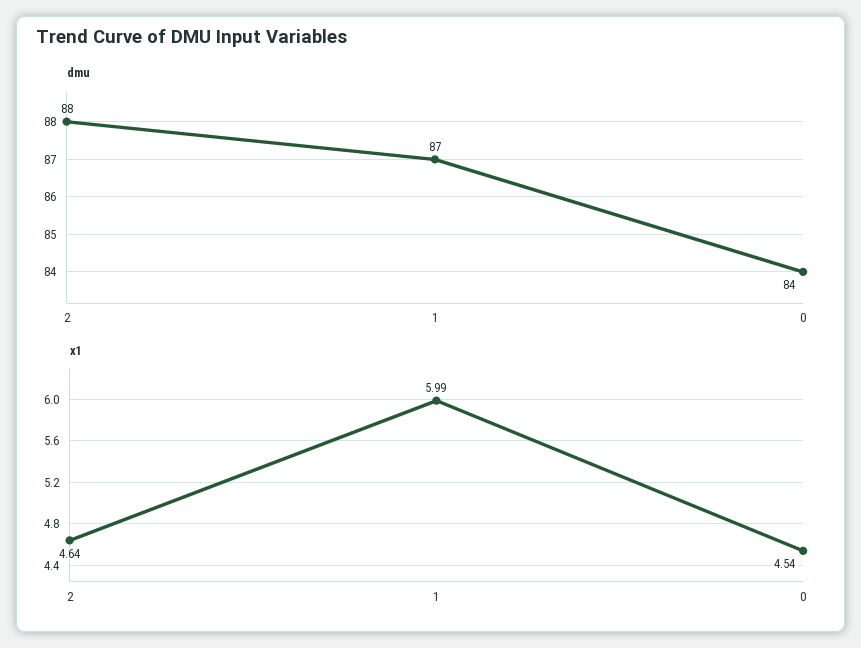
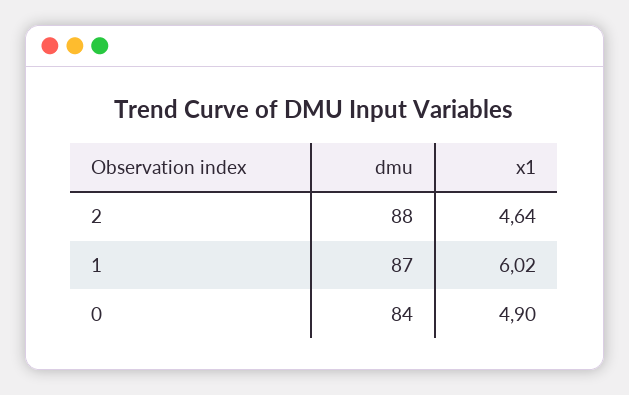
  {
    "dmu": {
      "2": 88,
      "1": 87,
      "0": 84
    },
    "x1": {
      "2": 4.64,
-     "1": 5.99,
+     "1": 6.02,
-     "0": 4.54
+     "0": 4.9
    }
  }

